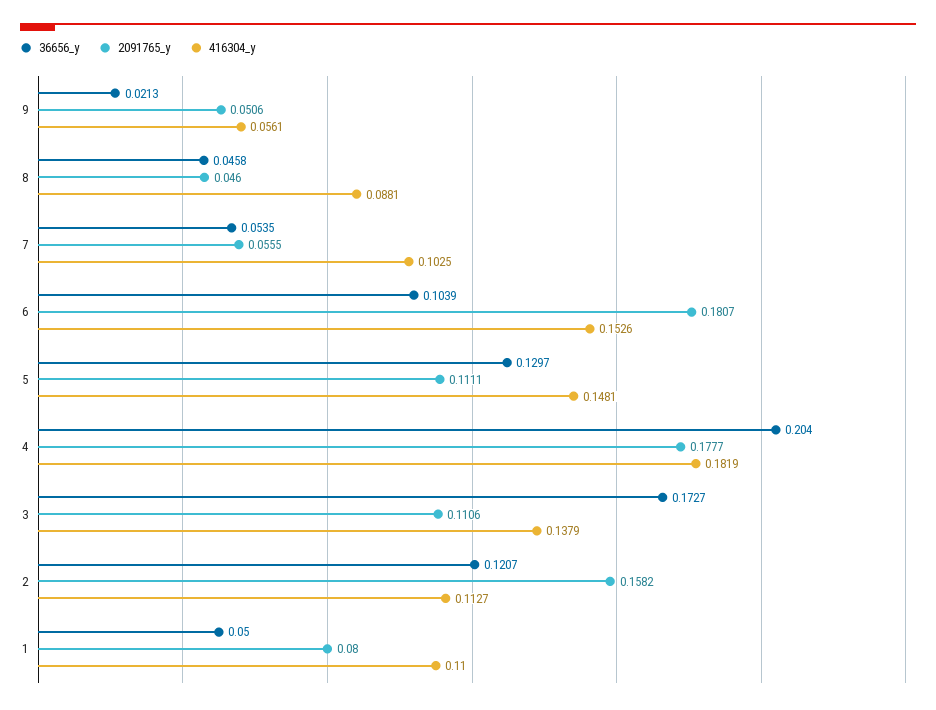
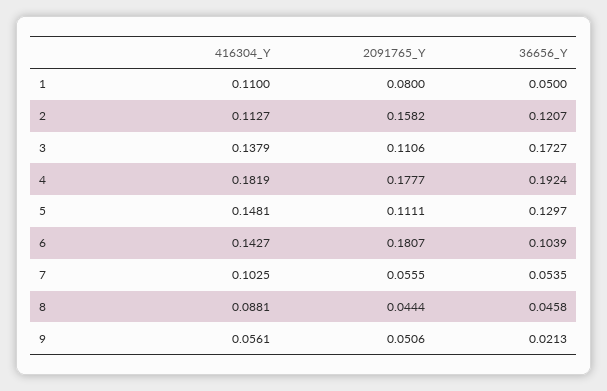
  {
    "36656_y": {
      "9": 0.0213,
      "8": 0.0458,
      "7": 0.0535,
      "6": 0.1039,
      "5": 0.1297,
-     "4": 0.204,
+     "4": 0.1924,
      "3": 0.1727,
      "2": 0.1207,
      "1": 0.05
    },
    "2091765_y": {
      "9": 0.0506,
-     "8": 0.046,
+     "8": 0.0444,
      "7": 0.0555,
      "6": 0.1807,
      "5": 0.1111,
      "4": 0.1777,
      "3": 0.1106,
      "2": 0.1582,
      "1": 0.08
    },
    "416304_y": {
      "9": 0.0561,
      "8": 0.0881,
      "7": 0.1025,
-     "6": 0.1526,
+     "6": 0.1427,
      "5": 0.1481,
      "4": 0.1819,
      "3": 0.1379,
      "2": 0.1127,
      "1": 0.11
    }
  }

